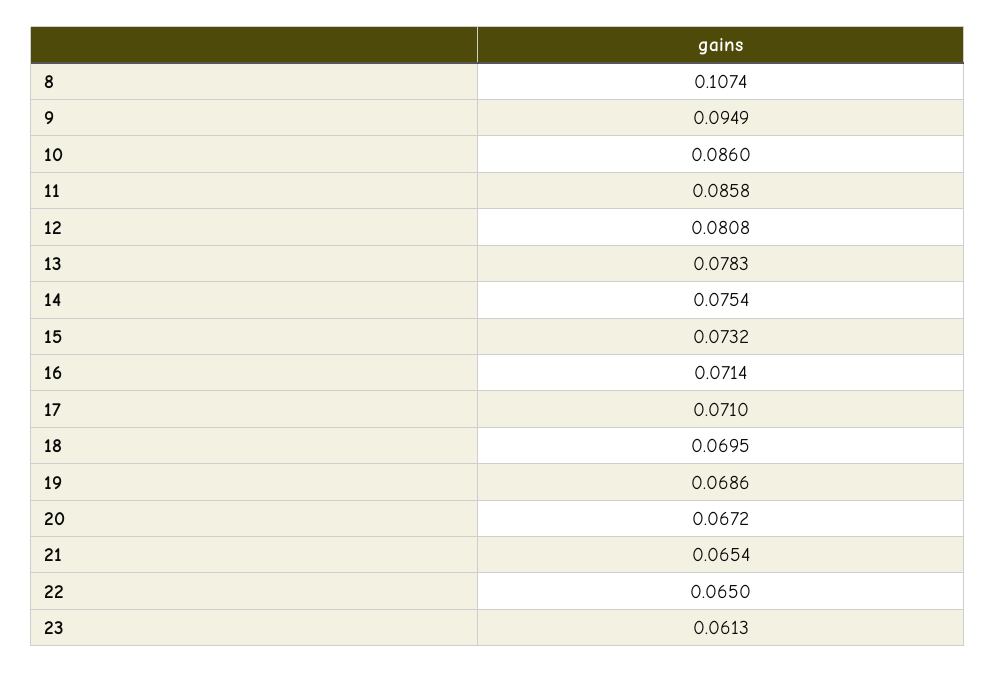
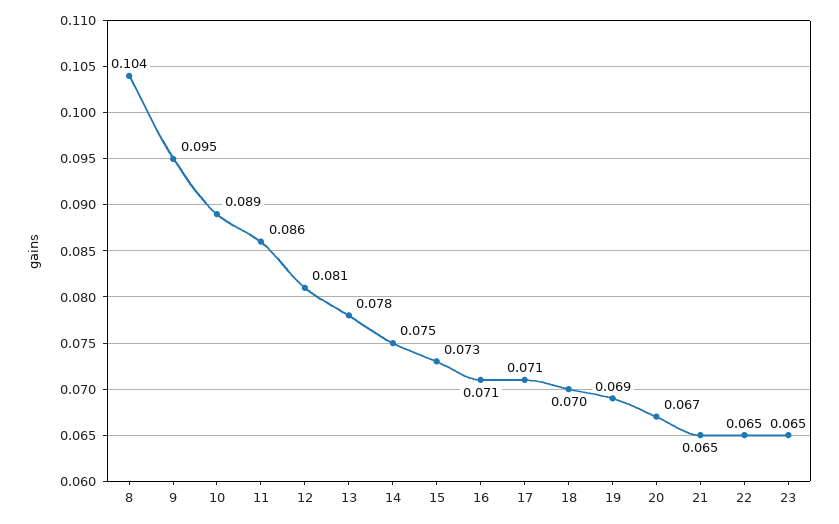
  {
-   "8": 0.1074,
+   "8": 0.104,
    "9": 0.0949,
-   "10": 0.086,
+   "10": 0.089,
    "11": 0.0858,
    "12": 0.0808,
    "13": 0.0783,
    "14": 0.0754,
    "15": 0.0732,
    "16": 0.0714,
    "17": 0.071,
    "18": 0.0695,
    "19": 0.0686,
    "20": 0.0672,
    "21": 0.0654,
    "22": 0.065,
-   "23": 0.0613
+   "23": 0.065
  }

